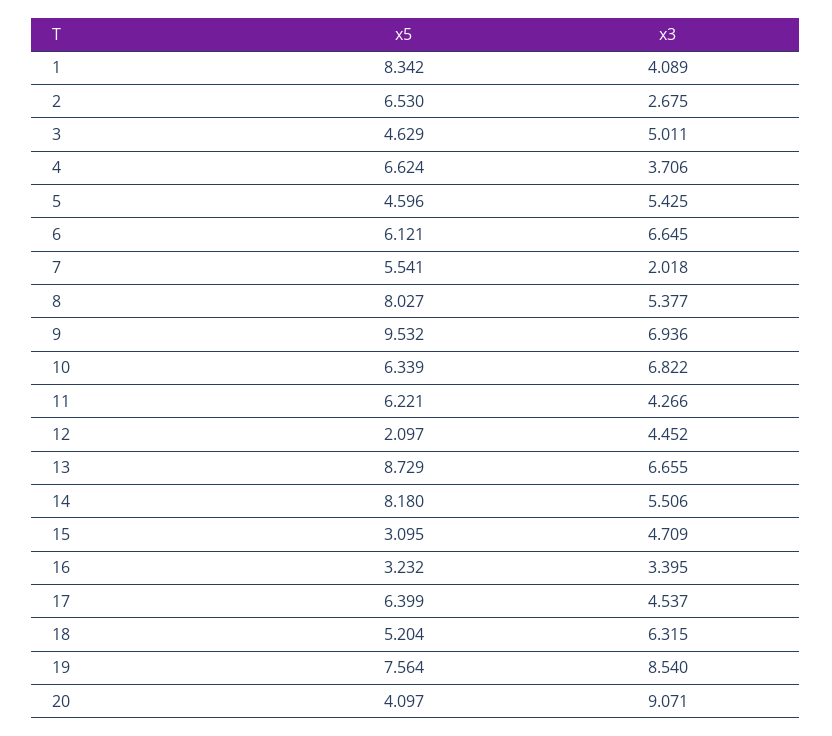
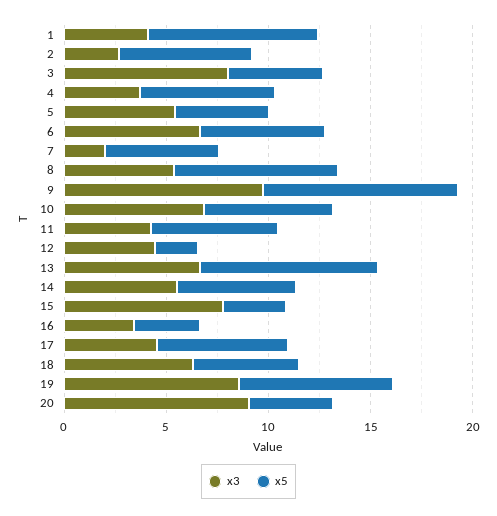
  {
    "x5": {
      "1": 8.342,
      "2": 6.53,
      "3": 4.629,
      "4": 6.624,
      "5": 4.596,
      "6": 6.121,
      "7": 5.541,
      "8": 8.027,
      "9": 9.532,
      "10": 6.339,
      "11": 6.221,
      "12": 2.097,
      "13": 8.729,
-     "14": 8.18,
+     "14": 6,
      "15": 3.095,
      "16": 3.232,
      "17": 6.399,
      "18": 5.204,
      "19": 7.564,
      "20": 4.097
    },
    "x3": {
      "1": 4.089,
      "2": 2.675,
-     "3": 5.011,
+     "3": 8,
      "4": 3.706,
      "5": 5.425,
      "6": 6.645,
      "7": 2.018,
      "8": 5.377,
-     "9": 6.936,
+     "9": 10,
      "10": 6.822,
      "11": 4.266,
      "12": 4.452,
      "13": 6.655,
      "14": 5.506,
-     "15": 4.709,
+     "15": 8,
      "16": 3.395,
      "17": 4.537,
      "18": 6.315,
      "19": 8.54,
      "20": 9.071
    }
  }

